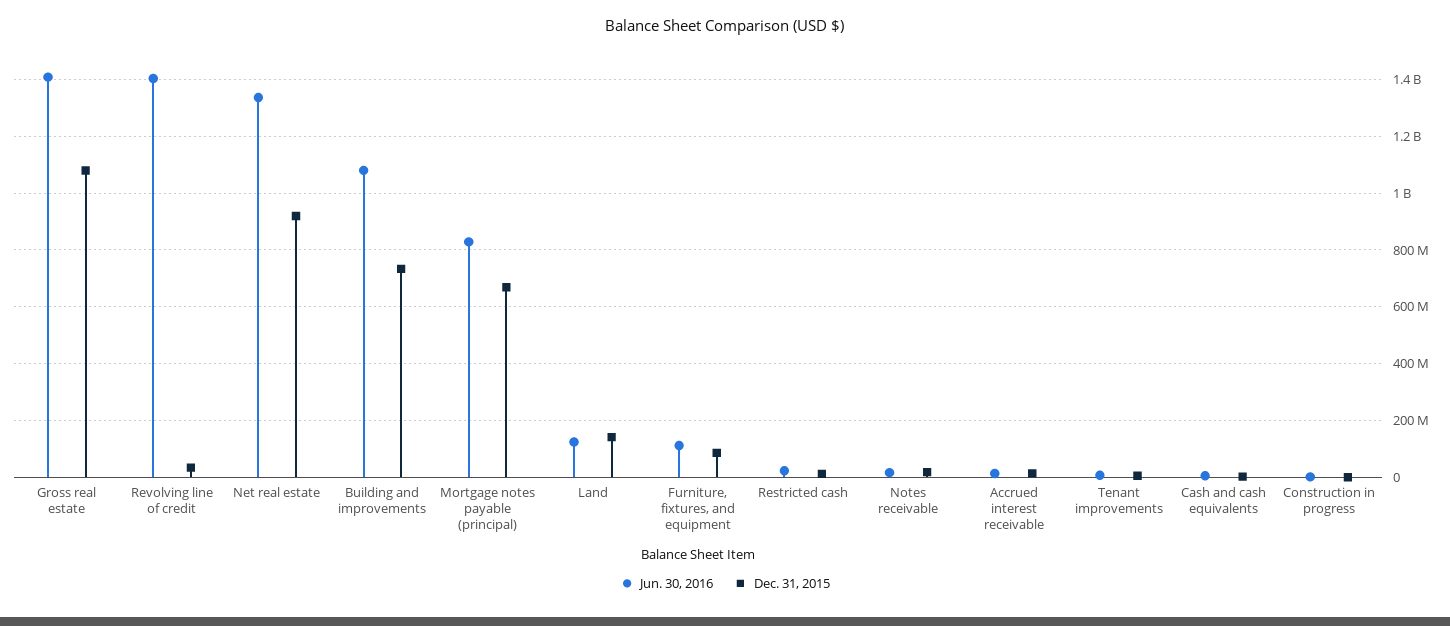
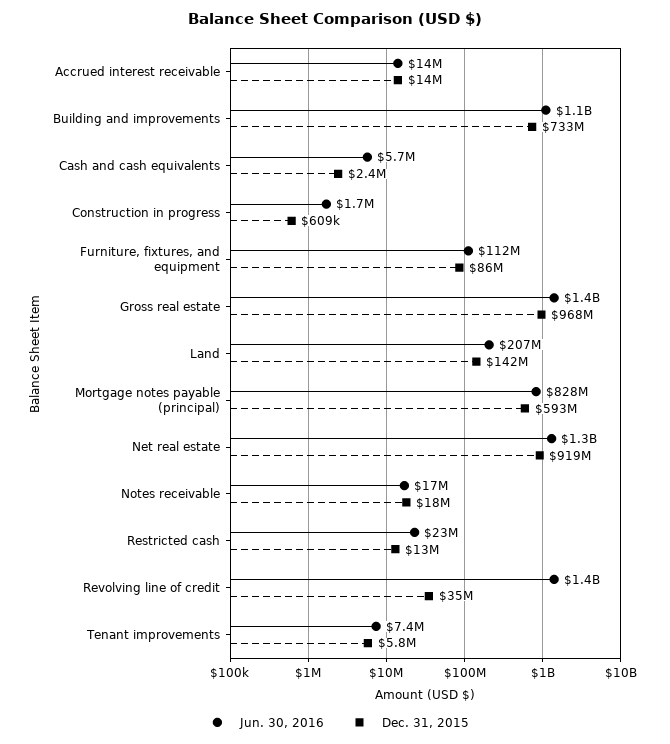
  {
    "Jun. 30, 2016": {
      "Gross real estate": 1400000000,
      "Revolving line of credit": 1400000000,
      "Net real estate": 1300000000,
      "Building and improvements": 1100000000,
      "Mortgage notes payable (principal)": 828000000,
-     "Land": 125000000,
+     "Land": 207000000,
      "Furniture, fixtures, and equipment": 112000000,
      "Restricted cash": 23000000,
      "Notes receivable": 17000000,
      "Accrued interest receivable": 14000000,
      "Tenant improvements": 7400000,
      "Cash and cash equivalents": 5700000,
      "Construction in progress": 1700000
    },
    "Dec. 31, 2015": {
-     "Gross real estate": 1075000000,
+     "Gross real estate": 968000000,
      "Revolving line of credit": 35000000,
      "Net real estate": 919000000,
      "Building and improvements": 733000000,
-     "Mortgage notes payable (principal)": 675000000,
+     "Mortgage notes payable (principal)": 593000000,
      "Land": 142000000,
      "Furniture, fixtures, and equipment": 86000000,
      "Restricted cash": 13000000,
      "Notes receivable": 18000000,
      "Accrued interest receivable": 14000000,
      "Tenant improvements": 5800000,
      "Cash and cash equivalents": 2400000,
      "Construction in progress": 609000
    }
  }

